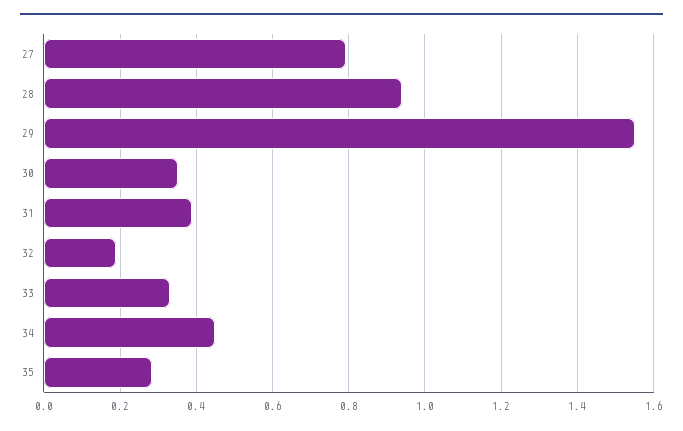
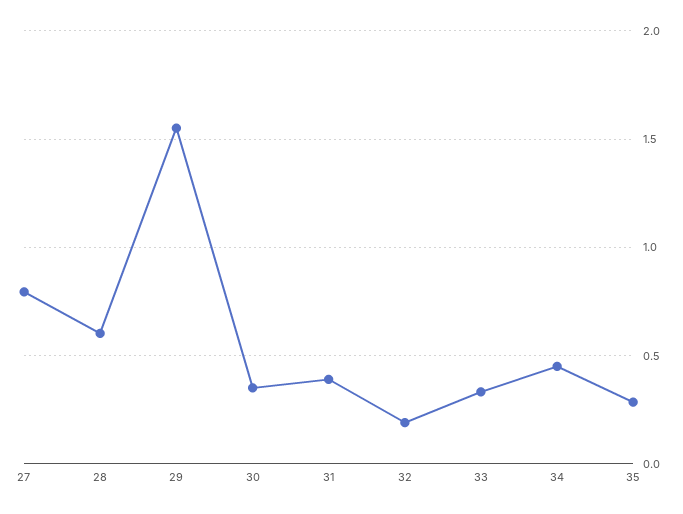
  {
    "27": 0.8,
-   "28": 0.94,
+   "28": 0.6,
    "29": 1.56,
    "30": 0.36,
    "31": 0.4,
    "32": 0.2,
    "33": 0.34,
    "34": 0.46,
    "35": 0.28
  }

